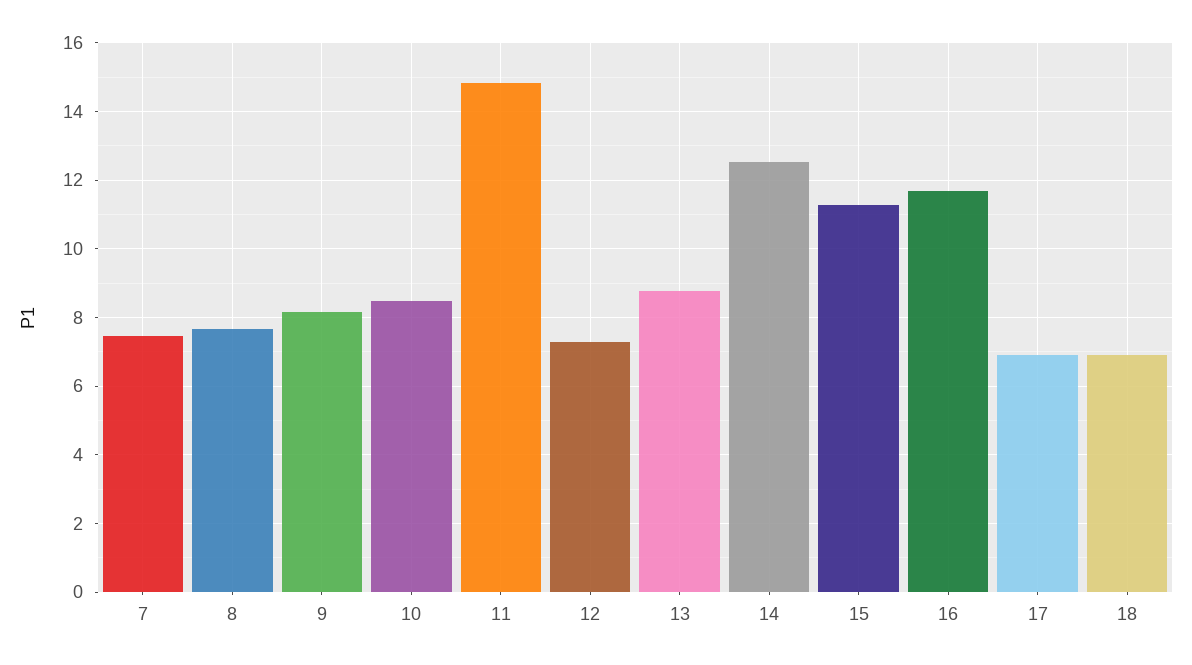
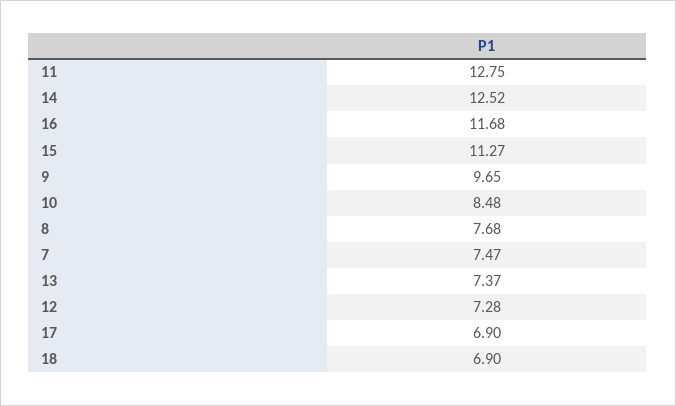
  {
    "7": 7.47,
    "8": 7.68,
-   "9": 8.2,
+   "9": 9.65,
    "10": 8.48,
-   "11": 14.8,
+   "11": 12.75,
    "12": 7.28,
-   "13": 8.8,
+   "13": 7.37,
    "14": 12.52,
    "15": 11.27,
    "16": 11.68,
    "17": 6.9,
    "18": 6.9
  }

